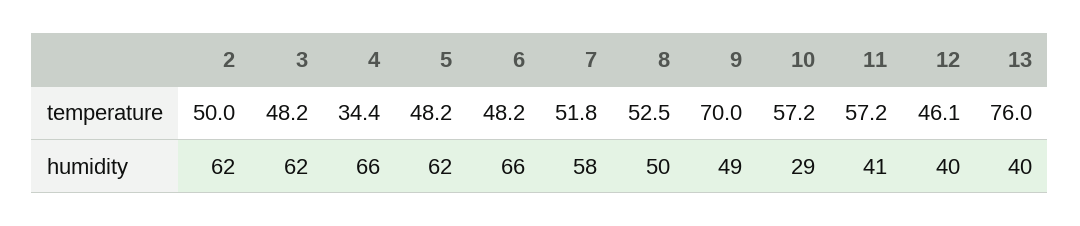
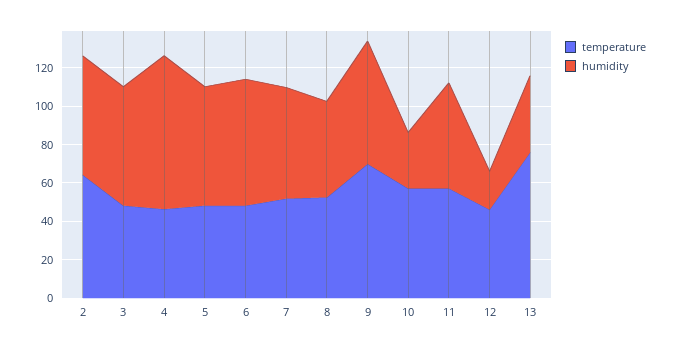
  {
    "temperature": {
-     "2": 50,
+     "2": 65,
      "3": 48.2,
-     "4": 34.4,
+     "4": 45,
      "5": 48.2,
      "6": 48.2,
      "7": 51.8,
      "8": 52.5,
      "9": 70,
      "10": 57.2,
      "11": 57.2,
      "12": 46.1,
      "13": 76
    },
    "humidity": {
      "2": 62,
      "3": 62,
-     "4": 66,
+     "4": 80,
      "5": 62,
      "6": 66,
      "7": 58,
      "8": 50,
-     "9": 49,
+     "9": 65,
      "10": 29,
-     "11": 41,
+     "11": 55,
-     "12": 40,
+     "12": 20,
      "13": 40
    }
  }

